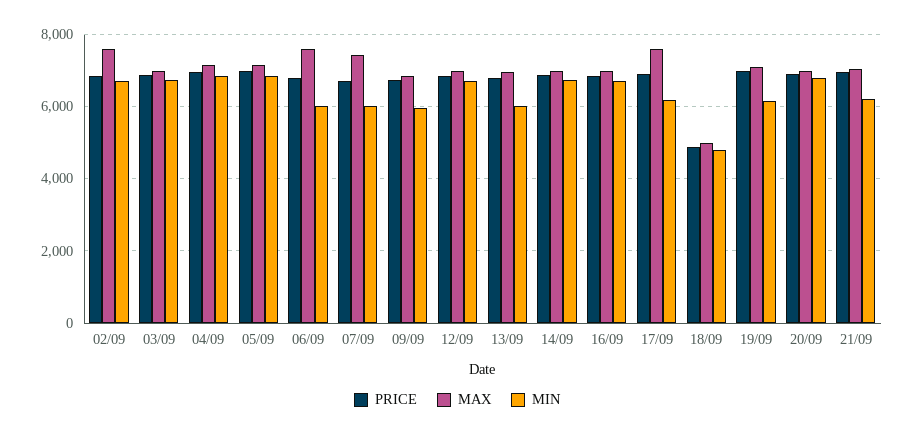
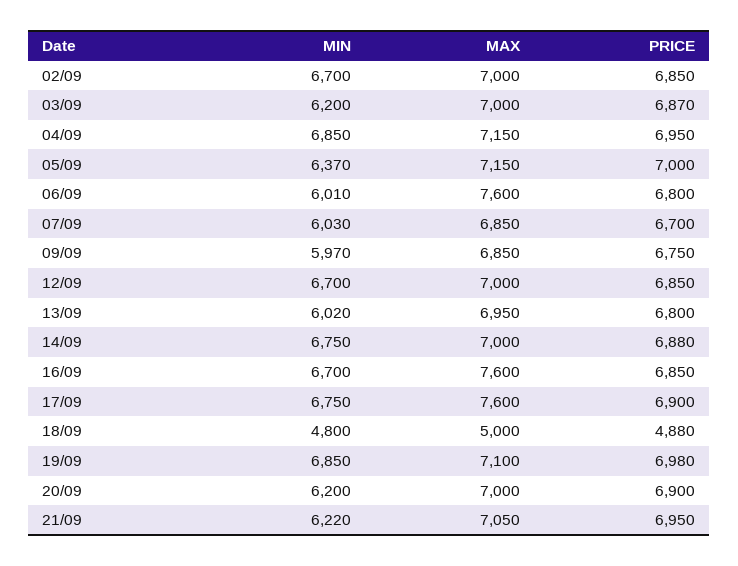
  {
    "PRICE": {
      "02/09": 6850,
      "03/09": 6870,
      "04/09": 6950,
      "05/09": 7000,
      "06/09": 6800,
      "07/09": 6700,
      "09/09": 6750,
      "12/09": 6850,
      "13/09": 6800,
      "14/09": 6880,
      "16/09": 6850,
      "17/09": 6900,
      "18/09": 4880,
      "19/09": 6980,
      "20/09": 6900,
      "21/09": 6950
    },
    "MAX": {
-     "02/09": 7600,
+     "02/09": 7000,
      "03/09": 7000,
      "04/09": 7150,
      "05/09": 7150,
      "06/09": 7600,
-     "07/09": 7400,
+     "07/09": 6850,
      "09/09": 6850,
      "12/09": 7000,
      "13/09": 6950,
      "14/09": 7000,
-     "16/09": 7000,
+     "16/09": 7600,
      "17/09": 7600,
      "18/09": 5000,
      "19/09": 7100,
      "20/09": 7000,
      "21/09": 7050
    },
    "MIN": {
      "02/09": 6700,
-     "03/09": 6800,
+     "03/09": 6200,
      "04/09": 6850,
-     "05/09": 6800,
+     "05/09": 6370,
      "06/09": 6010,
      "07/09": 6030,
      "09/09": 5970,
      "12/09": 6700,
      "13/09": 6020,
      "14/09": 6750,
      "16/09": 6700,
-     "17/09": 6200,
+     "17/09": 6750,
      "18/09": 4800,
-     "19/09": 6200,
+     "19/09": 6850,
-     "20/09": 6800,
+     "20/09": 6200,
      "21/09": 6220
    }
  }

